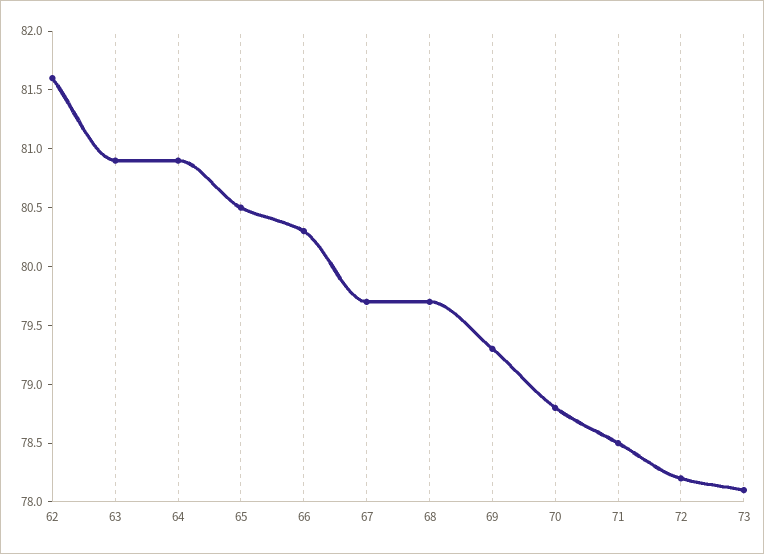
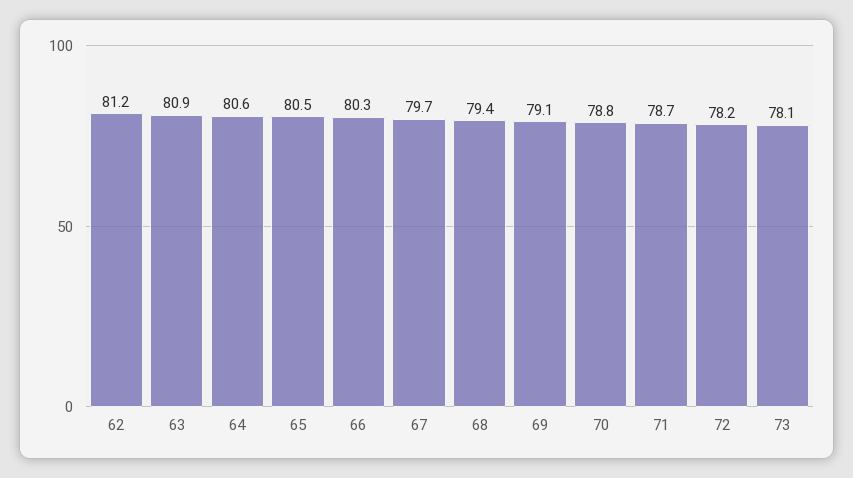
  {
-   "62": 81.6,
+   "62": 81.2,
    "63": 80.9,
-   "64": 80.9,
+   "64": 80.6,
    "65": 80.5,
    "66": 80.3,
    "67": 79.7,
-   "68": 79.7,
+   "68": 79.4,
-   "69": 79.3,
+   "69": 79.1,
    "70": 78.8,
-   "71": 78.5,
+   "71": 78.7,
    "72": 78.2,
    "73": 78.1
  }

